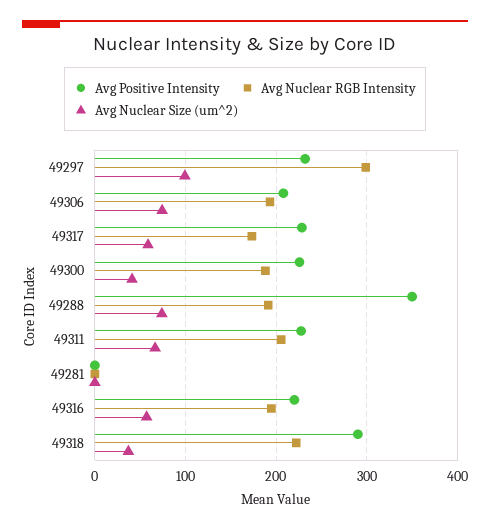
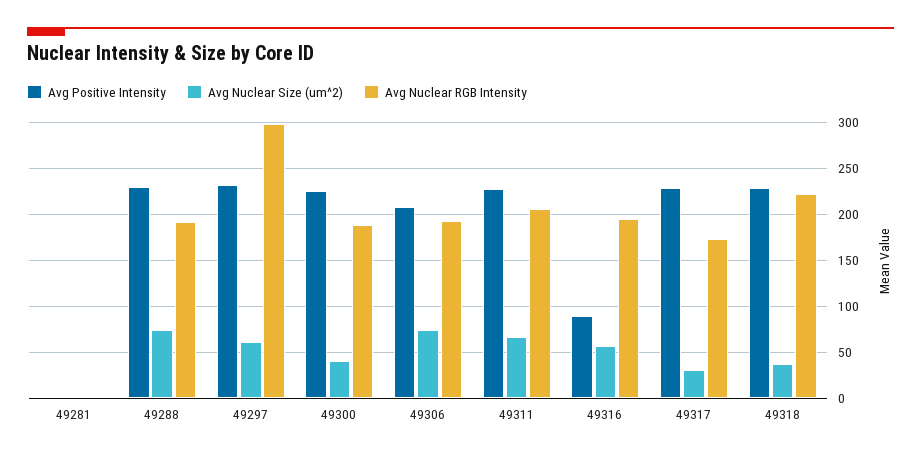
  {
    "Avg Positive Intensity": {
      "49297": 230,
      "49306": 210,
      "49317": 230,
      "49300": 230,
-     "49288": 350,
+     "49288": 230,
      "49311": 230,
      "49281": 0,
-     "49316": 220,
+     "49316": 90,
-     "49318": 290
+     "49318": 230
    },
    "Avg Nuclear RGB Intensity": {
      "49297": 300,
      "49306": 190,
      "49317": 170,
      "49300": 190,
      "49288": 190,
      "49311": 210,
      "49281": 0,
      "49316": 190,
      "49318": 220
    },
    "Avg Nuclear Size (um^2)": {
-     "49297": 100,
+     "49297": 60,
      "49306": 70,
-     "49317": 60,
+     "49317": 30,
      "49300": 40,
      "49288": 70,
      "49311": 70,
      "49281": 0,
      "49316": 60,
      "49318": 40
    }
  }

